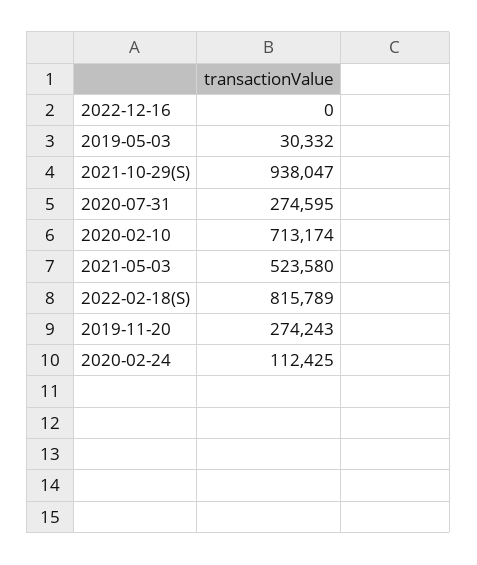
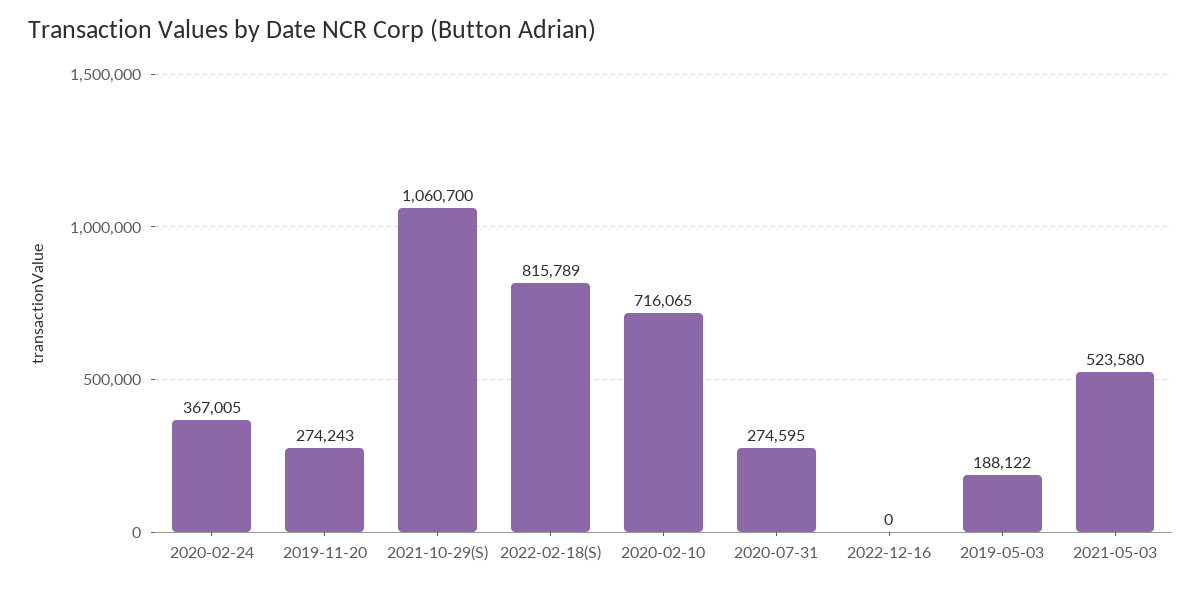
  {
    "2022-12-16": 0,
-   "2019-05-03": 30332,
+   "2019-05-03": 188122,
-   "2021-10-29(S)": 938047,
+   "2021-10-29(S)": 1060700,
    "2020-07-31": 274595,
-   "2020-02-10": 713174,
+   "2020-02-10": 716065,
    "2021-05-03": 523580,
    "2022-02-18(S)": 815789,
    "2019-11-20": 274243,
-   "2020-02-24": 112425
+   "2020-02-24": 367005
  }

